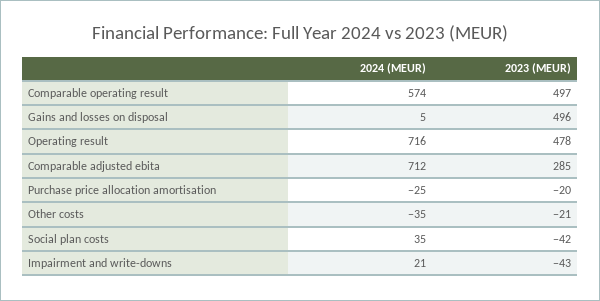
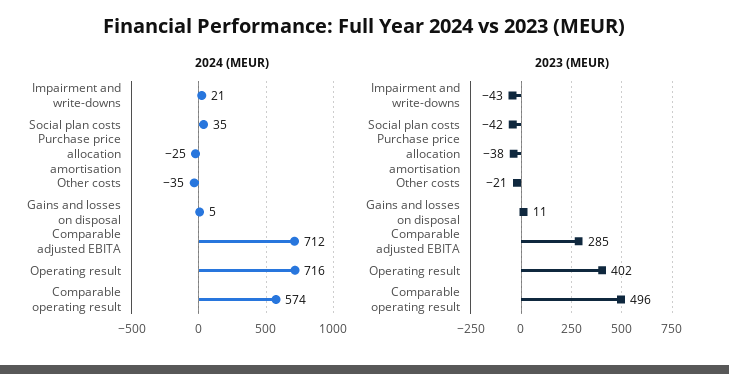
  {
    "2024 (MEUR)": {
      "Comparable operating result": 574,
      "Gains and losses on disposal": 5,
      "Operating result": 716,
      "Comparable adjusted ebita": 712,
      "Purchase price allocation amortisation": -25,
      "Other costs": -35,
      "Social plan costs": 35,
      "Impairment and write-downs": 21
    },
    "2023 (MEUR)": {
-     "Comparable operating result": 497,
+     "Comparable operating result": 496,
-     "Gains and losses on disposal": 496,
+     "Gains and losses on disposal": 11,
-     "Operating result": 478,
+     "Operating result": 402,
      "Comparable adjusted ebita": 285,
-     "Purchase price allocation amortisation": -20,
+     "Purchase price allocation amortisation": -38,
      "Other costs": -21,
      "Social plan costs": -42,
      "Impairment and write-downs": -43
    }
  }

